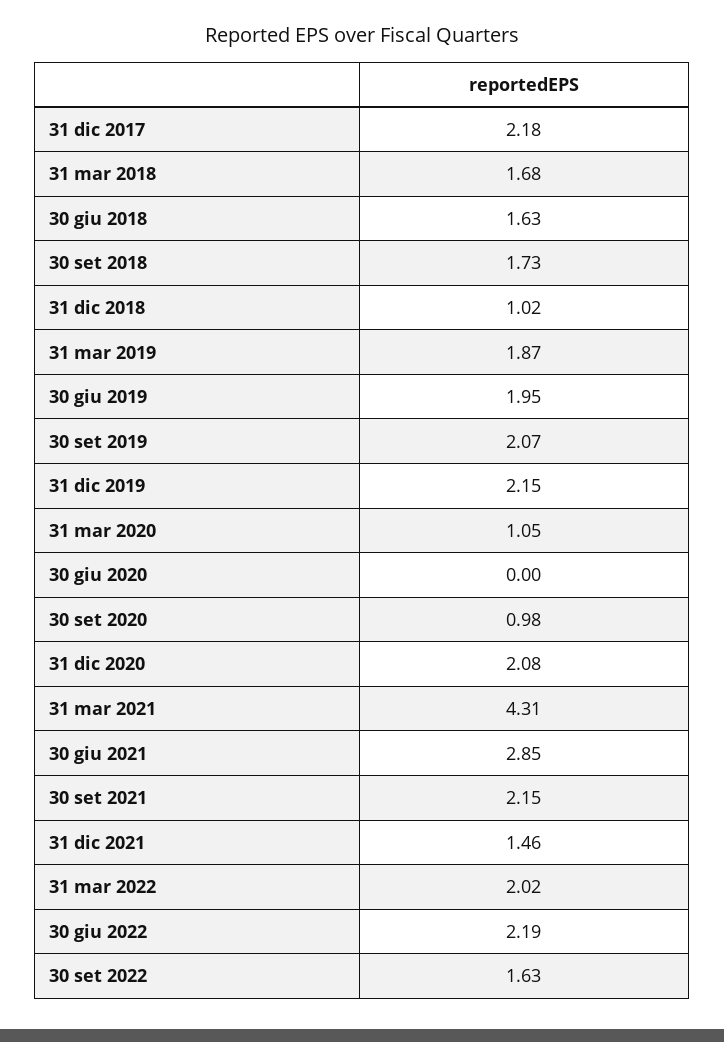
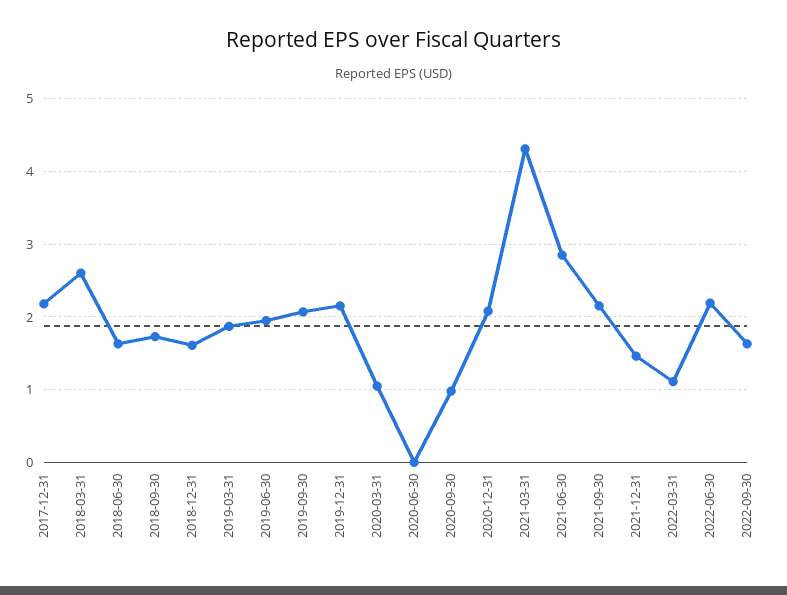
  {
    "31 dic 2017": 2.18,
-   "31 mar 2018": 1.68,
+   "31 mar 2018": 2.6,
    "30 giu 2018": 1.63,
    "30 set 2018": 1.73,
-   "31 dic 2018": 1.02,
+   "31 dic 2018": 1.6,
    "31 mar 2019": 1.87,
    "30 giu 2019": 1.95,
    "30 set 2019": 2.07,
    "31 dic 2019": 2.15,
    "31 mar 2020": 1.05,
    "30 giu 2020": 0,
    "30 set 2020": 0.98,
    "31 dic 2020": 2.08,
    "31 mar 2021": 4.31,
    "30 giu 2021": 2.85,
    "30 set 2021": 2.15,
    "31 dic 2021": 1.46,
-   "31 mar 2022": 2.02,
+   "31 mar 2022": 1.1,
    "30 giu 2022": 2.19,
    "30 set 2022": 1.63
  }

